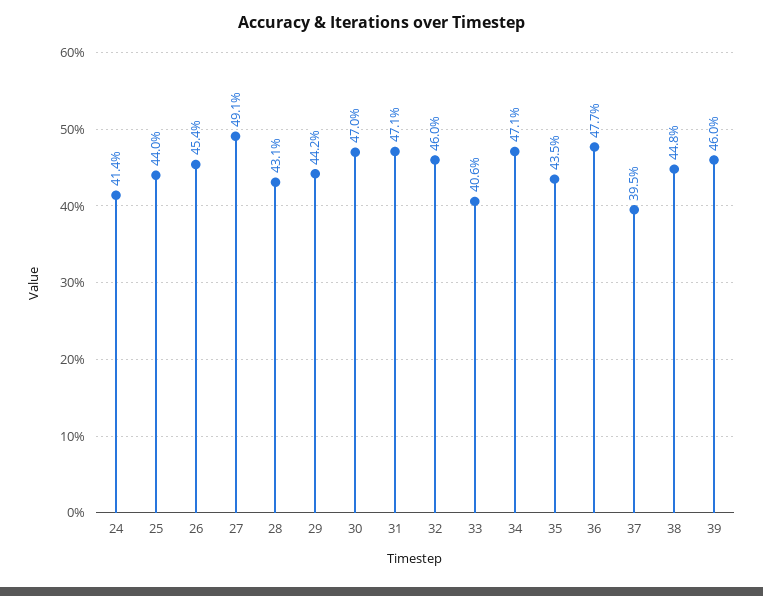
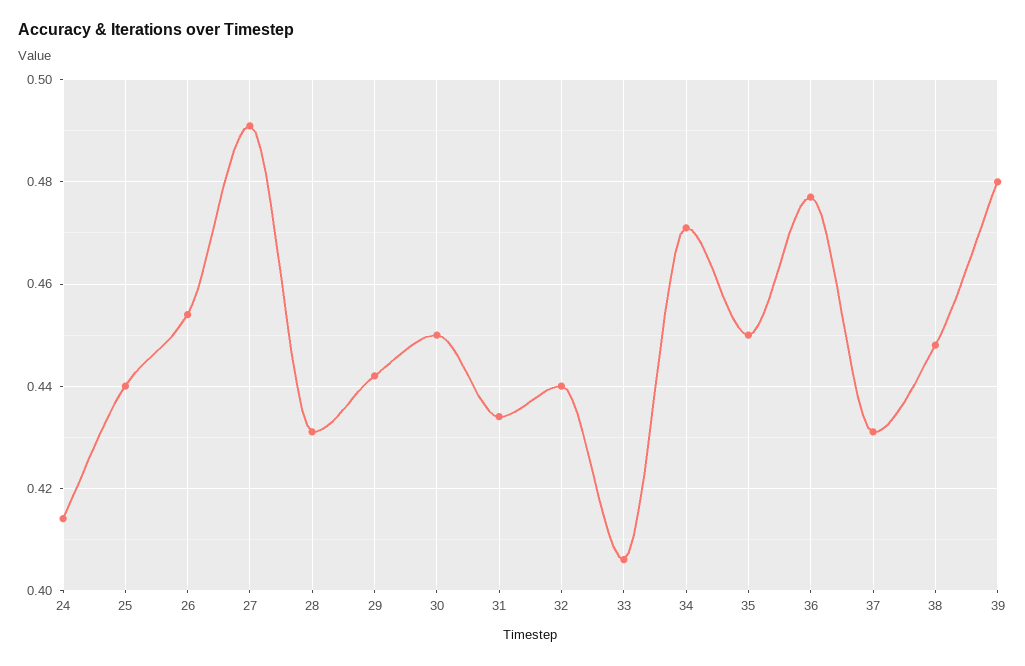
  {
    "24": 0.414,
    "25": 0.44,
    "26": 0.454,
    "27": 0.491,
    "28": 0.431,
    "29": 0.442,
-   "30": 0.47,
+   "30": 0.45,
-   "31": 0.471,
+   "31": 0.435,
-   "32": 0.46,
+   "32": 0.44,
    "33": 0.406,
    "34": 0.471,
-   "35": 0.435,
+   "35": 0.45,
    "36": 0.477,
-   "37": 0.395,
+   "37": 0.43,
    "38": 0.448,
-   "39": 0.46
+   "39": 0.48
  }

